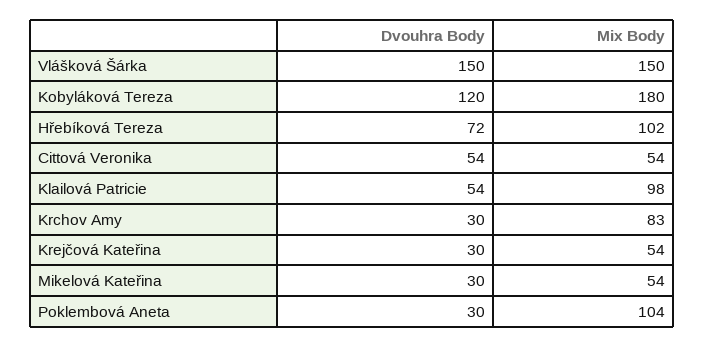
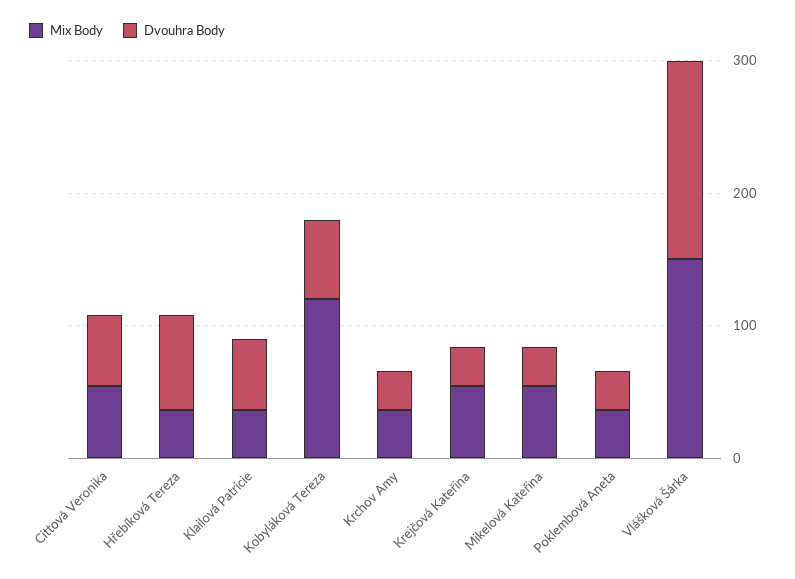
  {
    "Dvouhra Body": {
      "Vlášková Šárka": 150,
-     "Kobyláková Tereza": 120,
+     "Kobyláková Tereza": 60,
      "Hřebíková Tereza": 72,
      "Cittová Veronika": 54,
      "Klailová Patricie": 54,
      "Krchov Amy": 30,
      "Krejčová Kateřina": 30,
      "Mikelová Kateřina": 30,
      "Poklembová Aneta": 30
    },
    "Mix Body": {
      "Vlášková Šárka": 150,
-     "Kobyláková Tereza": 180,
+     "Kobyláková Tereza": 120,
-     "Hřebíková Tereza": 102,
+     "Hřebíková Tereza": 40,
      "Cittová Veronika": 54,
-     "Klailová Patricie": 98,
+     "Klailová Patricie": 40,
-     "Krchov Amy": 83,
+     "Krchov Amy": 40,
      "Krejčová Kateřina": 54,
      "Mikelová Kateřina": 54,
-     "Poklembová Aneta": 104
+     "Poklembová Aneta": 40
    }
  }

